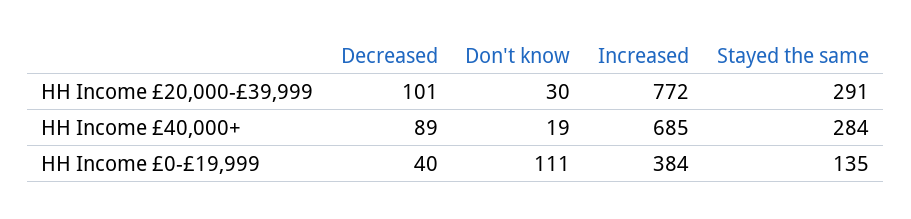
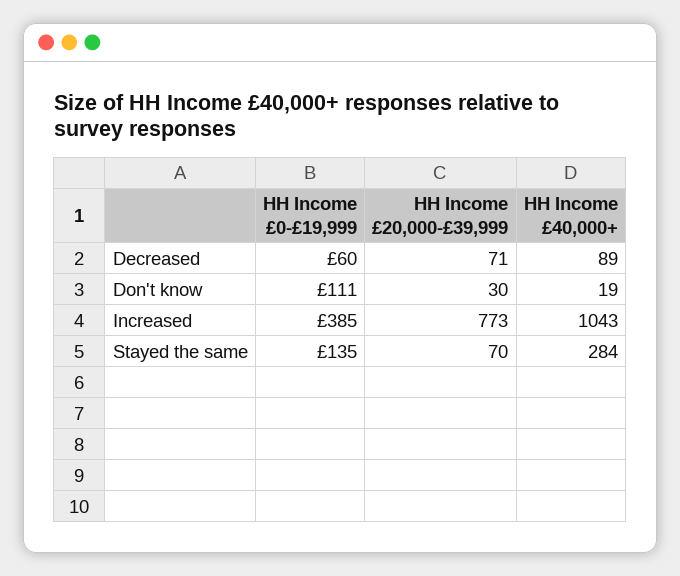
  {
    "Decreased": {
-     "HH Income £20,000-£39,999": 101,
+     "HH Income £20,000-£39,999": 71,
      "HH Income £40,000+": 89,
-     "HH Income £0-£19,999": 40
+     "HH Income £0-£19,999": 60
    },
    "Don't know": {
      "HH Income £20,000-£39,999": 30,
      "HH Income £40,000+": 19,
      "HH Income £0-£19,999": 111
    },
    "Increased": {
-     "HH Income £20,000-£39,999": 772,
+     "HH Income £20,000-£39,999": 773,
-     "HH Income £40,000+": 685,
+     "HH Income £40,000+": 1043,
-     "HH Income £0-£19,999": 384
+     "HH Income £0-£19,999": 385
    },
    "Stayed the same": {
-     "HH Income £20,000-£39,999": 291,
+     "HH Income £20,000-£39,999": 70,
      "HH Income £40,000+": 284,
      "HH Income £0-£19,999": 135
    }
  }

